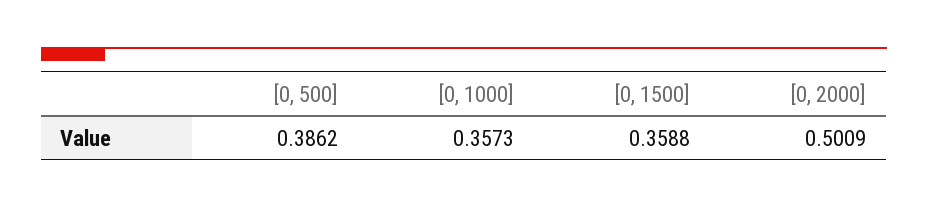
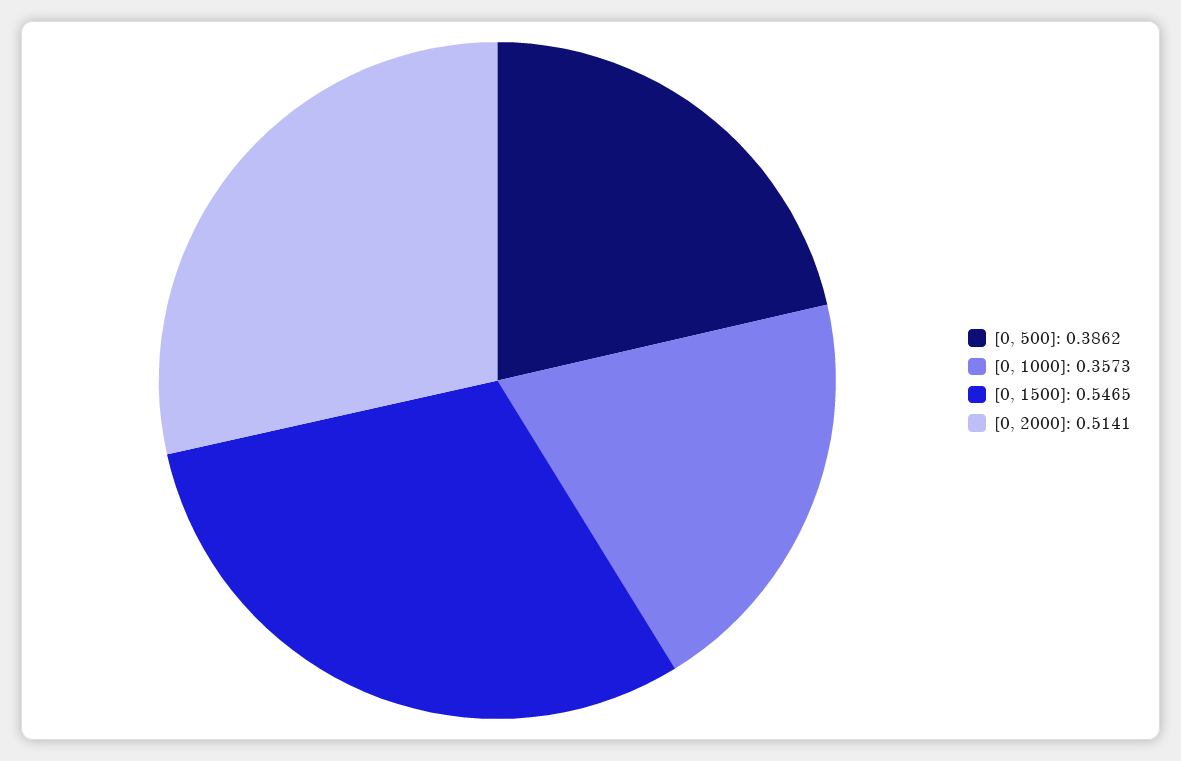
  {
    "[0, 500]": 0.3862,
    "[0, 1000]": 0.3573,
-   "[0, 1500]": 0.3588,
+   "[0, 1500]": 0.5465,
-   "[0, 2000]": 0.5009
+   "[0, 2000]": 0.5141
  }

